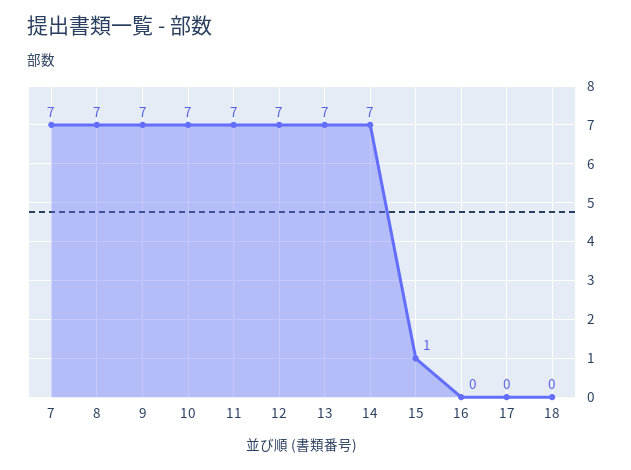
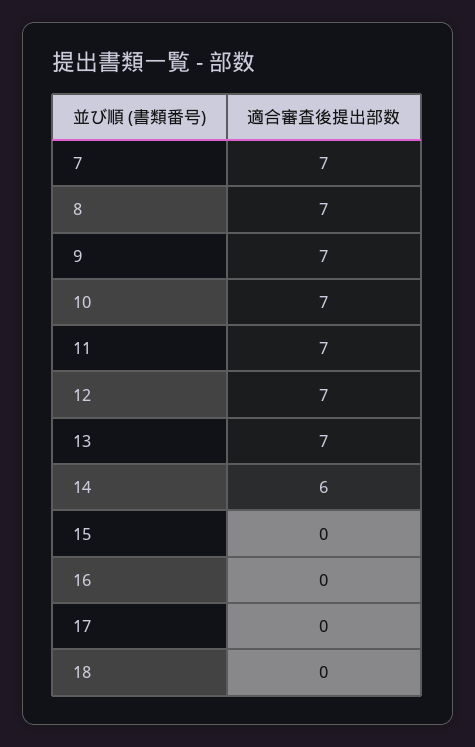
  {
    "7": 7,
    "8": 7,
    "9": 7,
    "10": 7,
    "11": 7,
    "12": 7,
    "13": 7,
-   "14": 7,
+   "14": 6,
-   "15": 1,
+   "15": 0,
    "16": 0,
    "17": 0,
    "18": 0
  }

